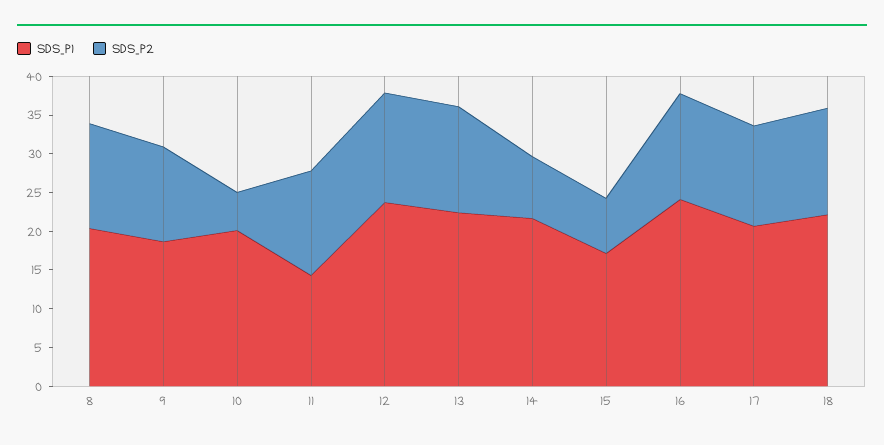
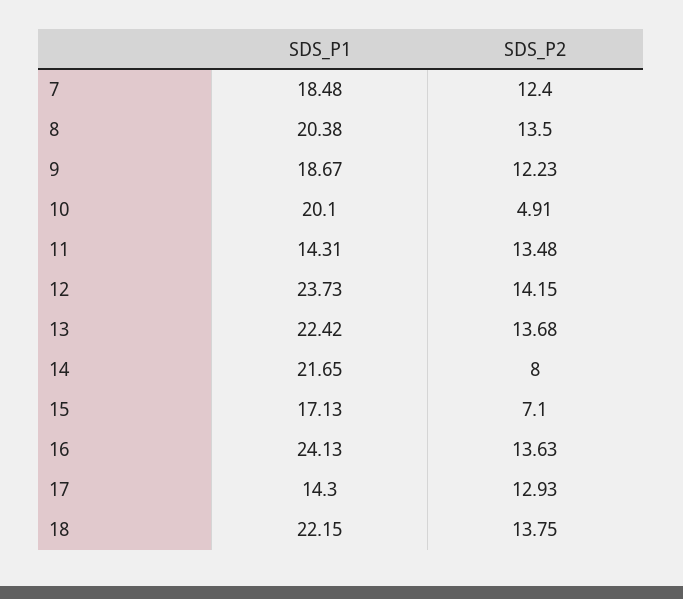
  {
    "SDS_P1": {
      "8": 20.38,
      "9": 18.67,
      "10": 20.1,
      "11": 14.31,
      "12": 23.73,
      "13": 22.42,
      "14": 21.65,
      "15": 17.13,
      "16": 24.13,
-     "17": 20,
+     "17": 14.3,
-     "18": 22.15
+     "18": 22.15,
+     "7": 18.48
    },
    "SDS_P2": {
      "8": 13.5,
      "9": 12.23,
      "10": 4.91,
      "11": 13.48,
      "12": 14.15,
      "13": 13.68,
      "14": 8,
      "15": 7.1,
      "16": 13.63,
      "17": 12.93,
-     "18": 13.75
+     "18": 13.75,
+     "7": 12.4
    }
  }

